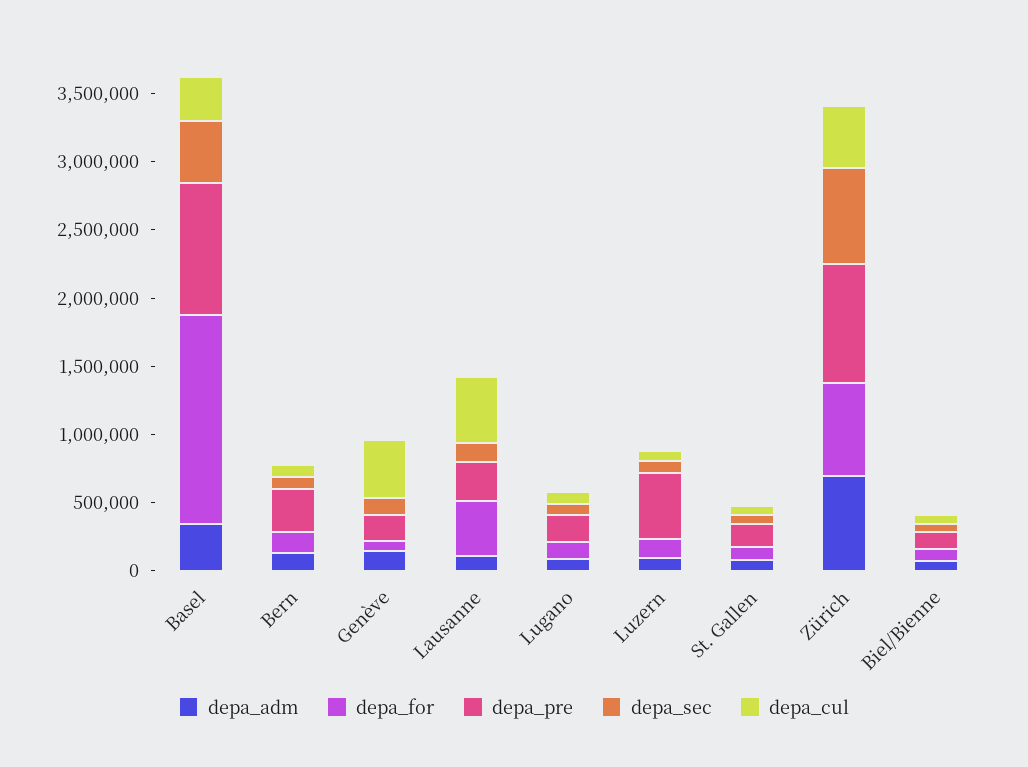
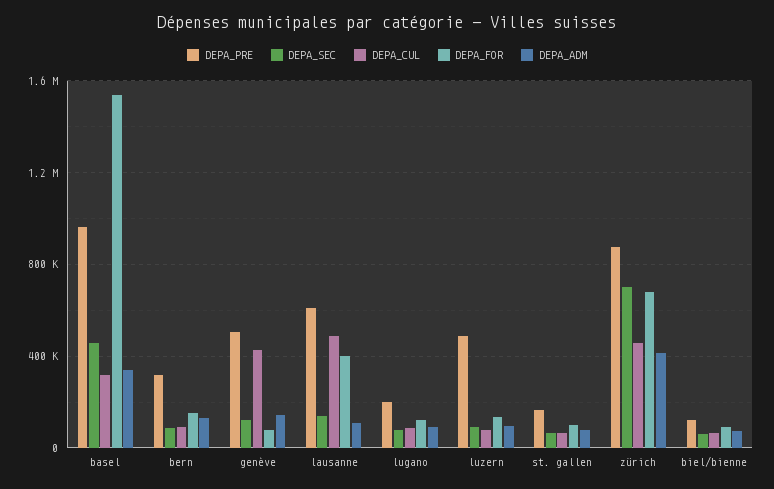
  {
    "depa_adm": {
      "Basel": 350000,
      "Bern": 150000,
      "Genève": 150000,
      "Lausanne": 100000,
      "Lugano": 100000,
      "Luzern": 100000,
      "St. Gallen": 100000,
-     "Zürich": 700000,
+     "Zürich": 400000,
      "Biel/Bienne": 50000
    },
    "depa_for": {
      "Basel": 1550000,
      "Bern": 150000,
      "Genève": 100000,
      "Lausanne": 400000,
      "Lugano": 100000,
      "Luzern": 150000,
      "St. Gallen": 100000,
      "Zürich": 700000,
      "Biel/Bienne": 100000
    },
    "depa_pre": {
      "Basel": 950000,
      "Bern": 300000,
-     "Genève": 200000,
+     "Genève": 500000,
-     "Lausanne": 300000,
+     "Lausanne": 600000,
      "Lugano": 200000,
      "Luzern": 500000,
      "St. Gallen": 150000,
      "Zürich": 900000,
      "Biel/Bienne": 100000
    },
    "depa_sec": {
      "Basel": 450000,
      "Bern": 100000,
      "Genève": 100000,
      "Lausanne": 150000,
      "Lugano": 100000,
      "Luzern": 100000,
      "St. Gallen": 50000,
      "Zürich": 700000,
      "Biel/Bienne": 50000
    },
    "depa_cul": {
      "Basel": 300000,
      "Bern": 100000,
      "Genève": 450000,
      "Lausanne": 500000,
      "Lugano": 100000,
      "Luzern": 100000,
      "St. Gallen": 50000,
      "Zürich": 450000,
      "Biel/Bienne": 50000
    }
  }

